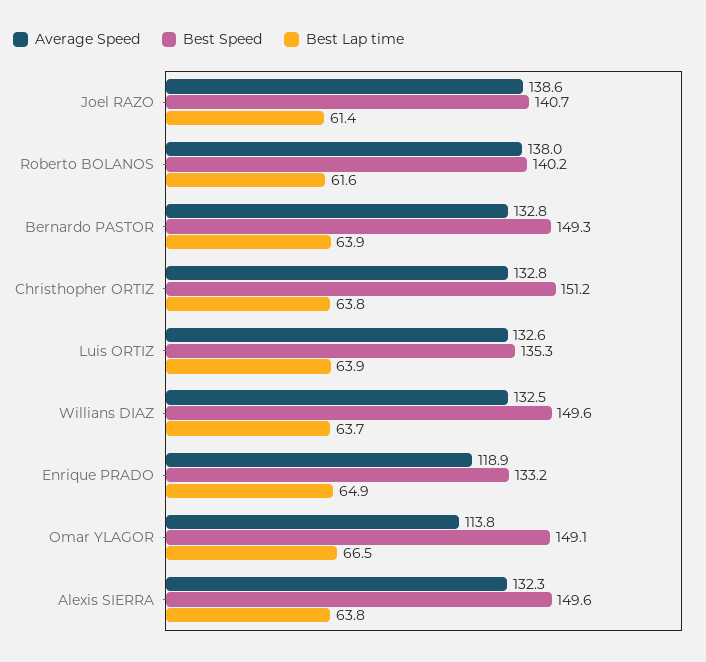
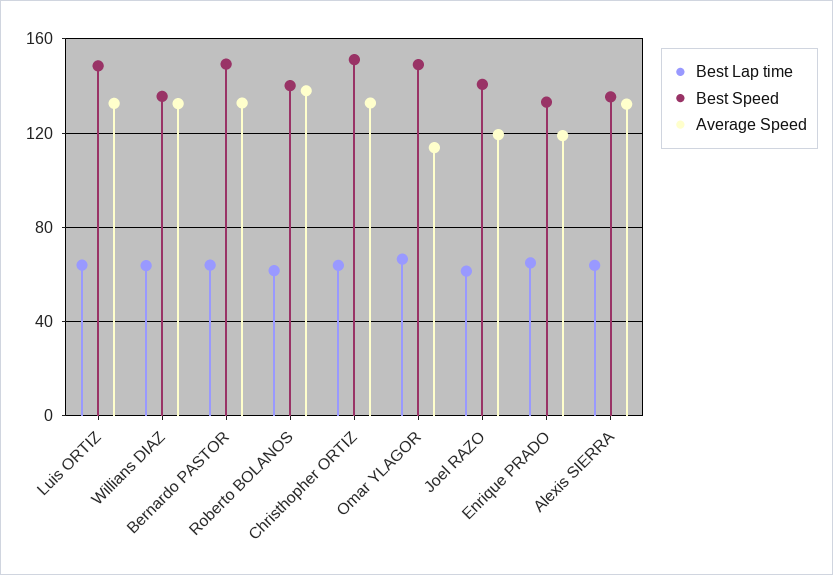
  {
    "Average Speed": {
-     "Joel RAZO": 138.6,
+     "Joel RAZO": 120,
      "Roberto BOLANOS": 138,
      "Bernardo PASTOR": 132.8,
      "Christhopher ORTIZ": 132.8,
      "Luis ORTIZ": 132.6,
      "Willians DIAZ": 132.5,
      "Enrique PRADO": 118.9,
      "Omar YLAGOR": 113.8,
      "Alexis SIERRA": 132.3
    },
    "Best Speed": {
      "Joel RAZO": 140.7,
      "Roberto BOLANOS": 140.2,
      "Bernardo PASTOR": 149.3,
      "Christhopher ORTIZ": 151.2,
-     "Luis ORTIZ": 135.3,
+     "Luis ORTIZ": 150,
-     "Willians DIAZ": 149.6,
+     "Willians DIAZ": 135,
      "Enrique PRADO": 133.2,
      "Omar YLAGOR": 149.1,
-     "Alexis SIERRA": 149.6
+     "Alexis SIERRA": 135
    },
    "Best Lap time": {
      "Joel RAZO": 61.4,
      "Roberto BOLANOS": 61.6,
      "Bernardo PASTOR": 63.9,
      "Christhopher ORTIZ": 63.8,
      "Luis ORTIZ": 63.9,
      "Willians DIAZ": 63.7,
      "Enrique PRADO": 64.9,
      "Omar YLAGOR": 66.5,
      "Alexis SIERRA": 63.8
    }
  }

